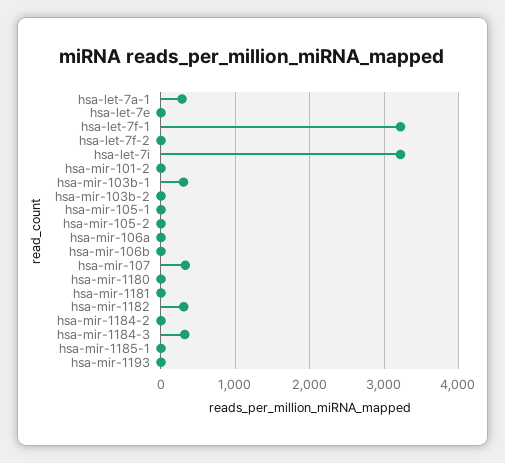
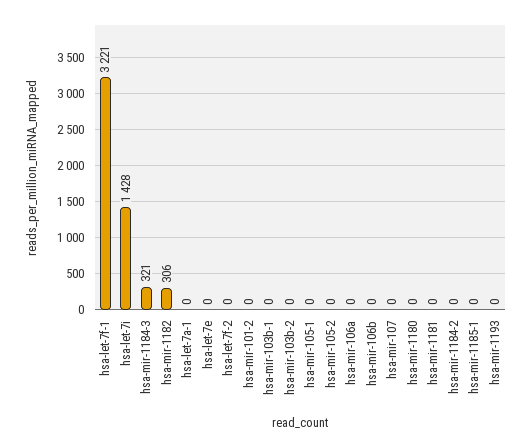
  {
-   "hsa-let-7a-1": 300,
+   "hsa-let-7a-1": 0,
    "hsa-let-7e": 0,
    "hsa-let-7f-1": 3221,
    "hsa-let-7f-2": 0,
-   "hsa-let-7i": 3200,
+   "hsa-let-7i": 1428,
    "hsa-mir-101-2": 0,
-   "hsa-mir-103b-1": 300,
+   "hsa-mir-103b-1": 0,
    "hsa-mir-103b-2": 0,
    "hsa-mir-105-1": 0,
    "hsa-mir-105-2": 0,
    "hsa-mir-106a": 0,
    "hsa-mir-106b": 0,
-   "hsa-mir-107": 300,
+   "hsa-mir-107": 0,
    "hsa-mir-1180": 0,
    "hsa-mir-1181": 0,
    "hsa-mir-1182": 306,
    "hsa-mir-1184-2": 0,
    "hsa-mir-1184-3": 321,
    "hsa-mir-1185-1": 0,
    "hsa-mir-1193": 0
  }

